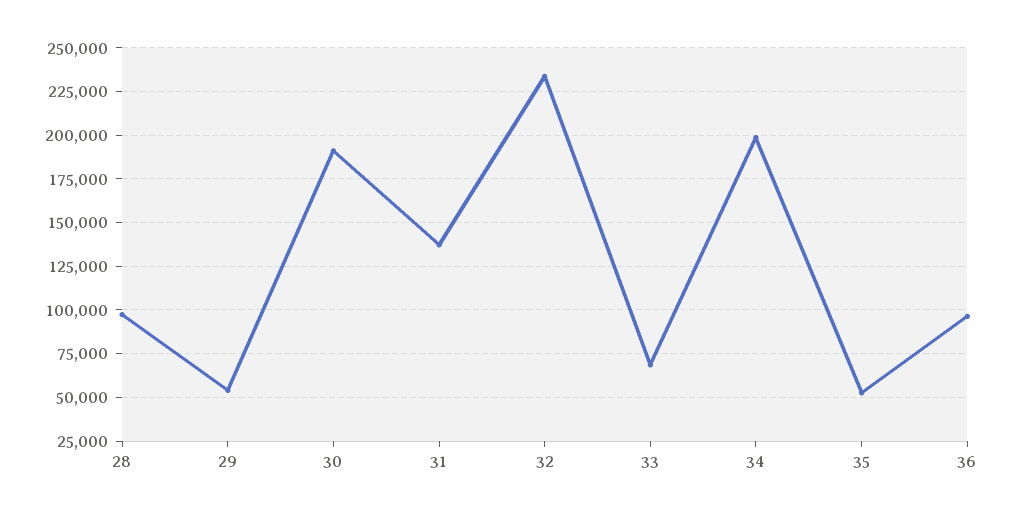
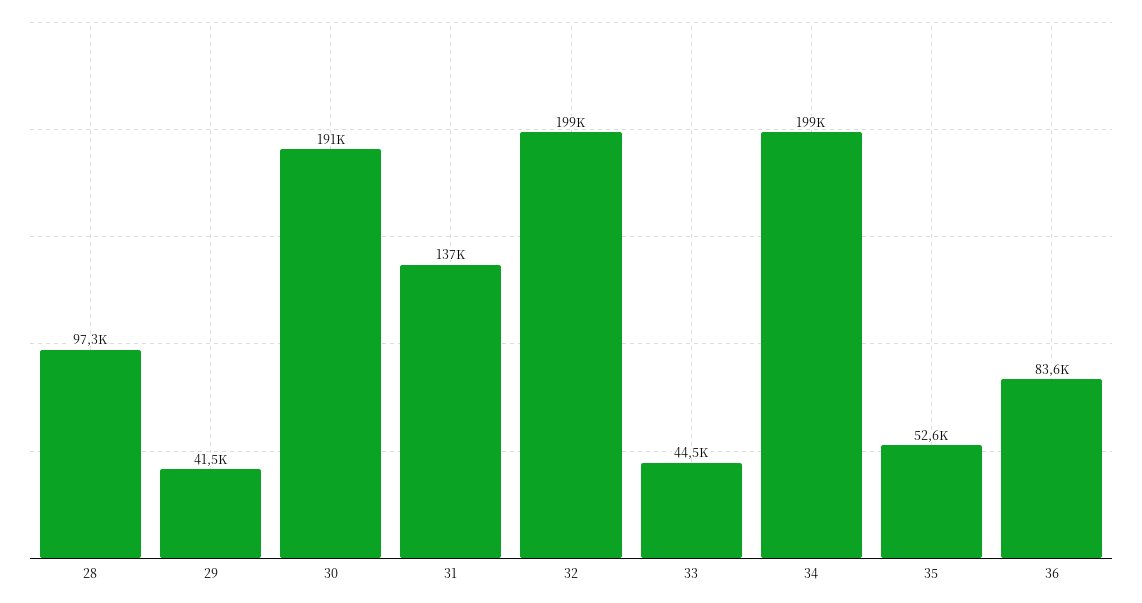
  {
    "28": 97300,
-   "29": 55000,
+   "29": 41500,
    "30": 191000,
    "31": 137000,
-   "32": 235000,
+   "32": 199000,
-   "33": 70000,
+   "33": 44500,
    "34": 199000,
    "35": 52600,
-   "36": 95000
+   "36": 83600
  }

